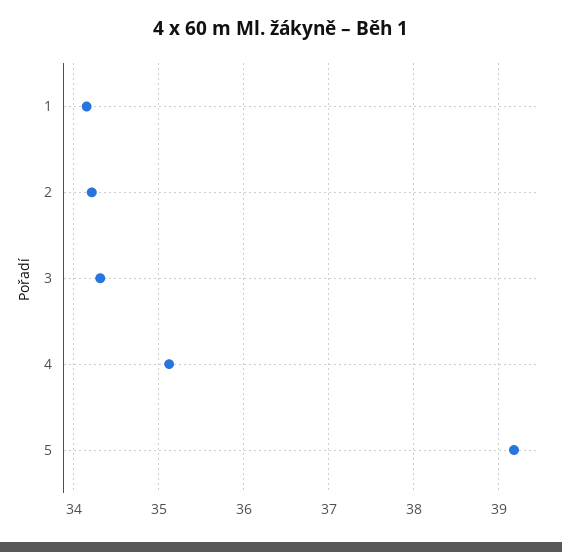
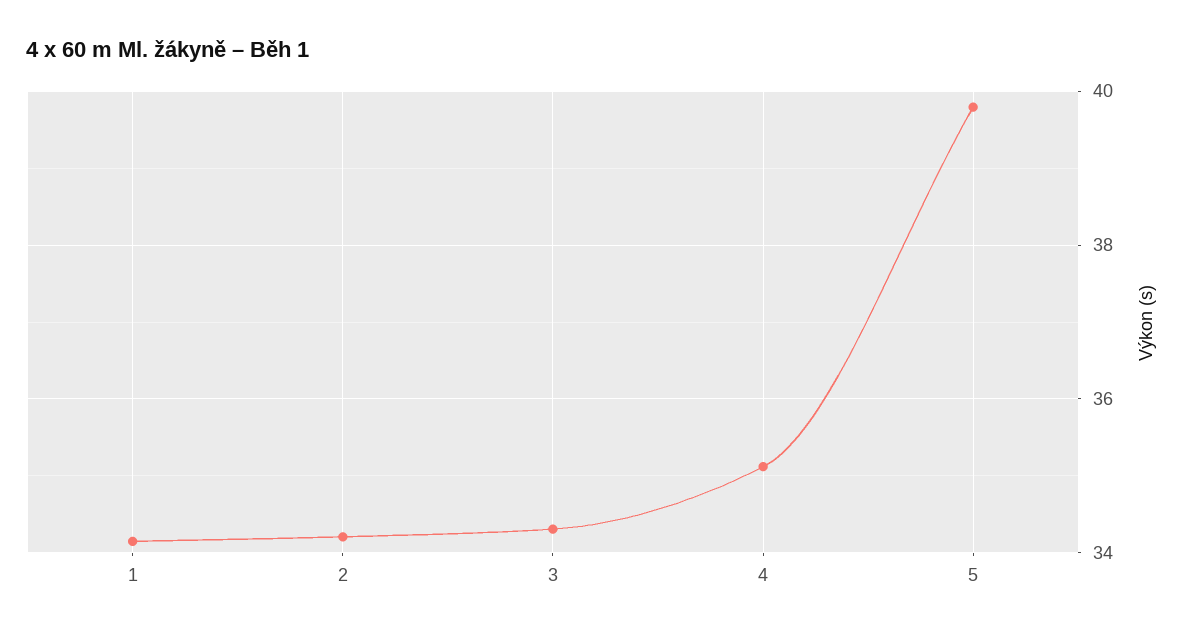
  {
    "1": 34.2,
    "2": 34.2,
    "3": 34.3,
    "4": 35.1,
-   "5": 39.2
+   "5": 39.8
  }

